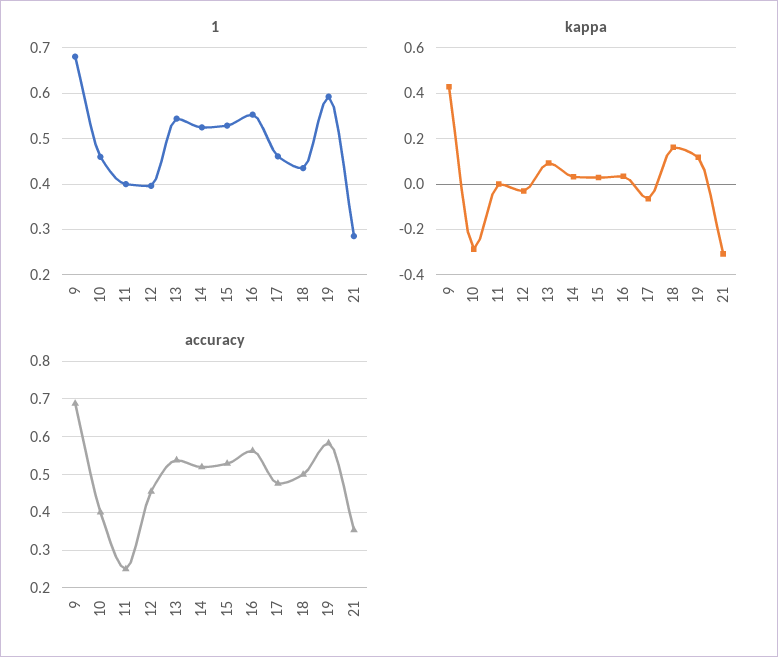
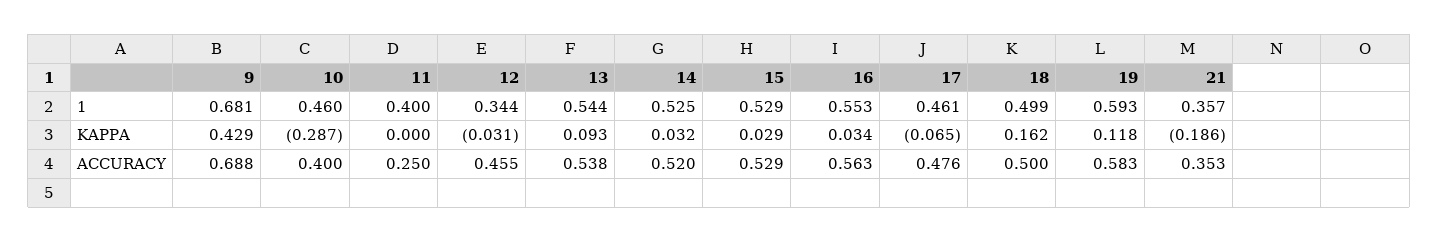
  {
    "1": {
      "9": 0.681,
      "10": 0.46,
      "11": 0.4,
-     "12": 0.4,
+     "12": 0.344,
      "13": 0.544,
      "14": 0.525,
      "15": 0.529,
      "16": 0.553,
      "17": 0.461,
-     "18": 0.44,
+     "18": 0.499,
      "19": 0.593,
-     "21": 0.28
+     "21": 0.357
    },
    "kappa": {
      "9": 0.429,
      "10": -0.287,
      "11": 0,
      "12": -0.031,
      "13": 0.093,
      "14": 0.032,
      "15": 0.029,
      "16": 0.034,
      "17": -0.065,
      "18": 0.162,
      "19": 0.118,
-     "21": -0.3
+     "21": -0.186
    },
    "accuracy": {
      "9": 0.688,
      "10": 0.4,
      "11": 0.25,
      "12": 0.455,
      "13": 0.538,
      "14": 0.52,
      "15": 0.529,
      "16": 0.563,
      "17": 0.476,
      "18": 0.5,
      "19": 0.583,
      "21": 0.353
    }
  }

